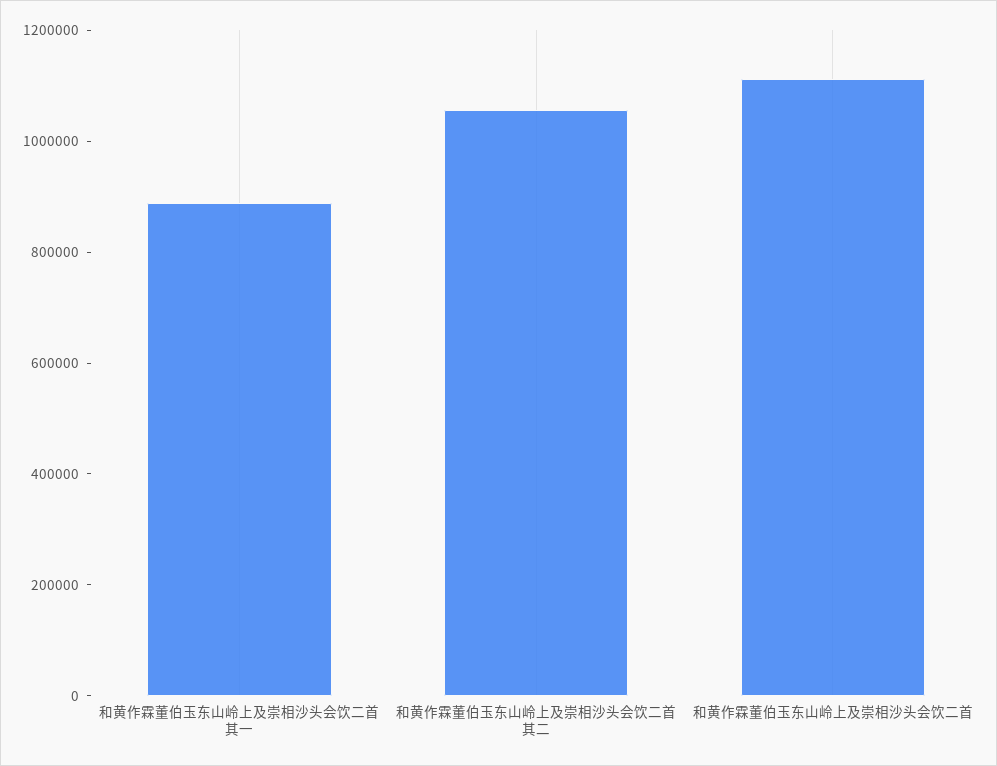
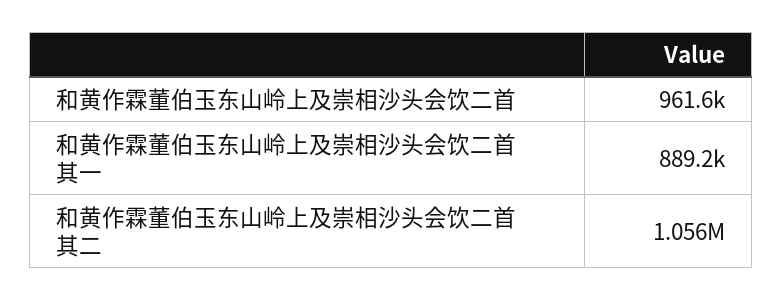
  {
    "和黄作霖董伯玉东山岭上及崇相沙头会饮二首 其一": 889200,
    "和黄作霖董伯玉东山岭上及崇相沙头会饮二首 其二": 1056000,
-   "和黄作霖董伯玉东山岭上及崇相沙头会饮二首": 1100000
+   "和黄作霖董伯玉东山岭上及崇相沙头会饮二首": 961600
  }

